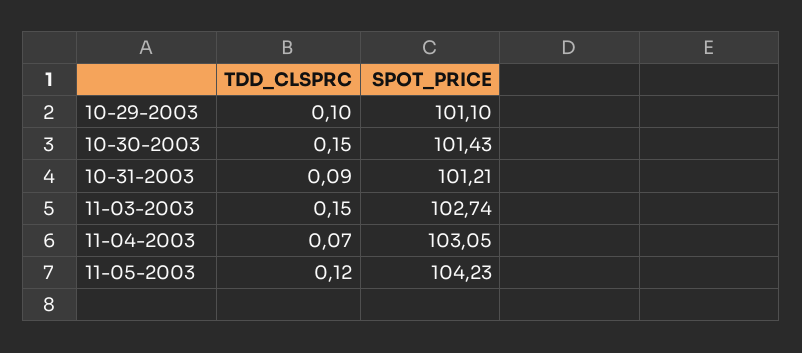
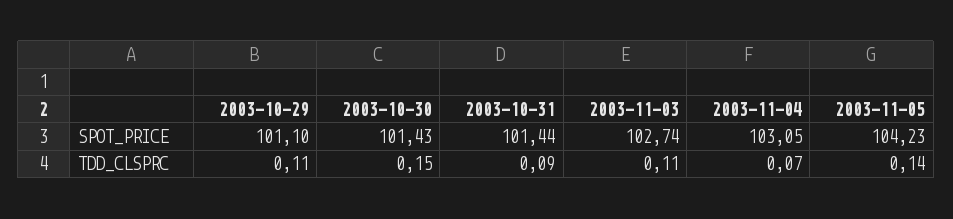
  {
    "TDD_CLSPRC": {
-     "10-29-2003": 0.1,
+     "10-29-2003": 0.11,
      "10-30-2003": 0.15,
      "10-31-2003": 0.09,
-     "11-03-2003": 0.15,
+     "11-03-2003": 0.11,
      "11-04-2003": 0.07,
-     "11-05-2003": 0.12
+     "11-05-2003": 0.14
    },
    "SPOT_PRICE": {
      "10-29-2003": 101.1,
      "10-30-2003": 101.43,
-     "10-31-2003": 101.21,
+     "10-31-2003": 101.44,
      "11-03-2003": 102.74,
      "11-04-2003": 103.05,
      "11-05-2003": 104.23
    }
  }

